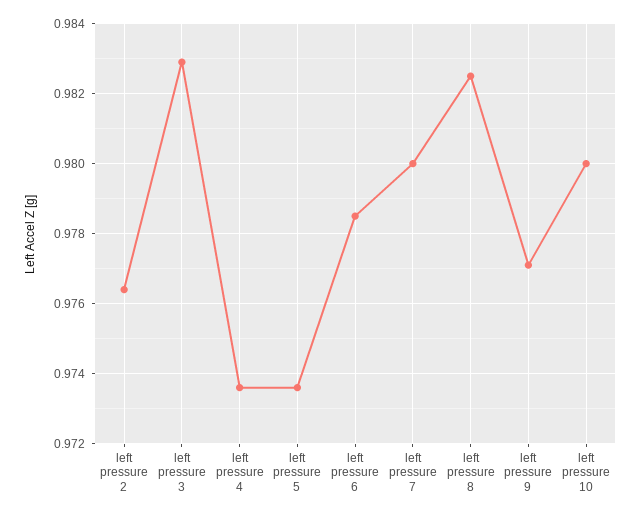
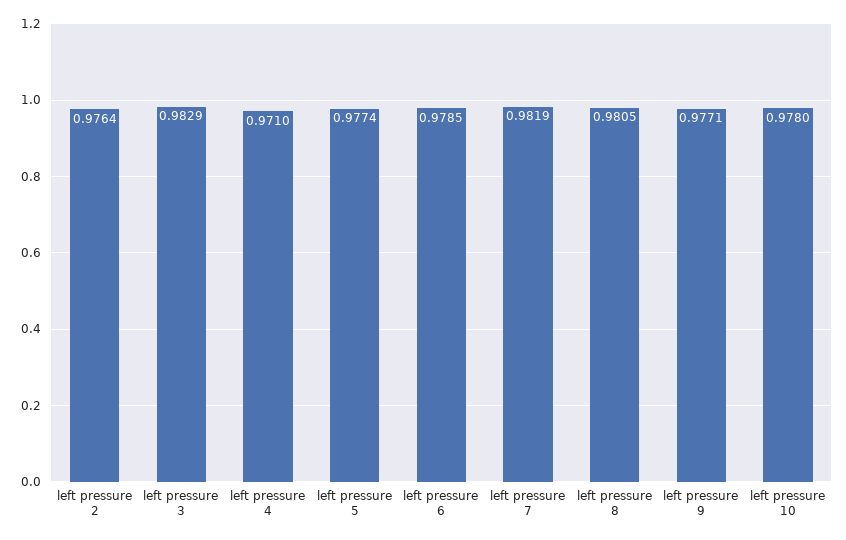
  {
    "left pressure 2": 0.9764,
    "left pressure 3": 0.9829,
-   "left pressure 4": 0.9735,
+   "left pressure 4": 0.971,
-   "left pressure 5": 0.9735,
+   "left pressure 5": 0.9774,
    "left pressure 6": 0.9785,
-   "left pressure 7": 0.98,
+   "left pressure 7": 0.9819,
-   "left pressure 8": 0.9825,
+   "left pressure 8": 0.9805,
    "left pressure 9": 0.9771,
-   "left pressure 10": 0.98
+   "left pressure 10": 0.978
  }

